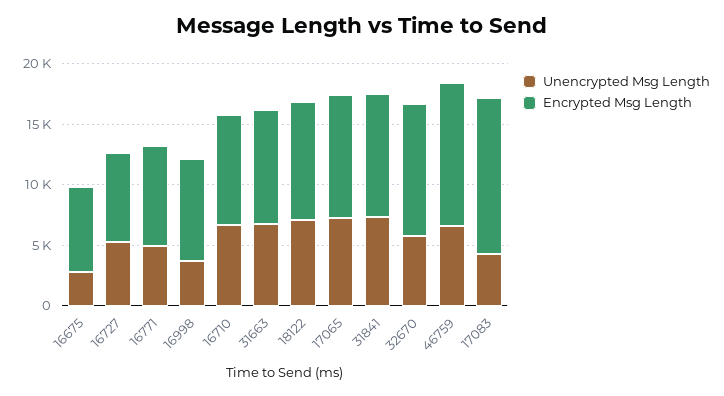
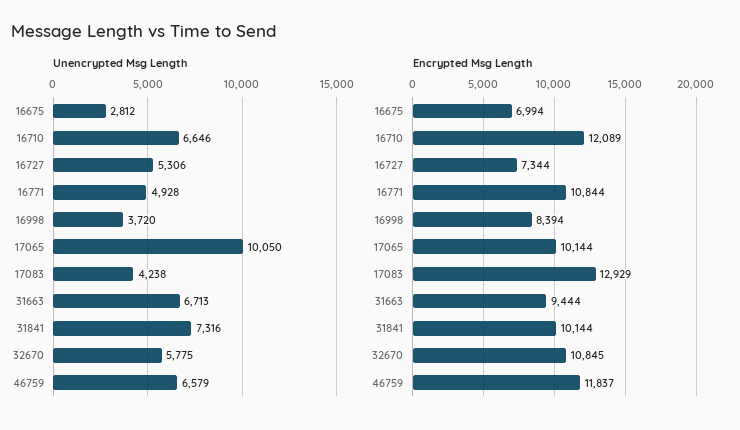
  {
    "Unencrypted Msg Length": {
      "16675": 2812,
      "16727": 5306,
      "16771": 4928,
      "16998": 3720,
      "16710": 6646,
      "31663": 6713,
-     "18122": 7000,
-     "17065": 7000,
+     "17065": 10050,
      "31841": 7316,
      "32670": 5775,
      "46759": 6579,
      "17083": 4238
    },
    "Encrypted Msg Length": {
      "16675": 6994,
      "16727": 7344,
-     "16771": 8000,
+     "16771": 10844,
      "16998": 8394,
-     "16710": 9000,
+     "16710": 12089,
      "31663": 9444,
-     "18122": 10000,
      "17065": 10144,
      "31841": 10144,
      "32670": 10845,
      "46759": 11837,
      "17083": 12929
    }
  }

